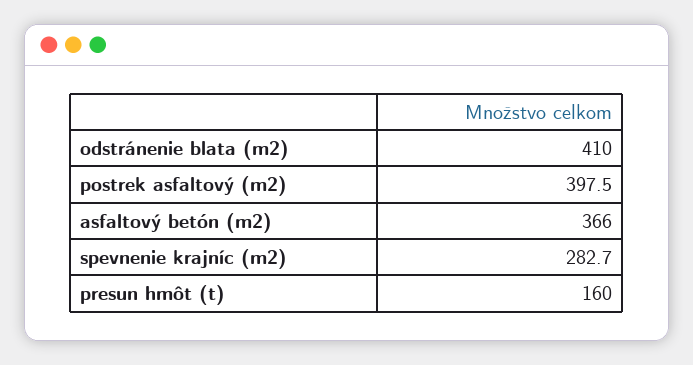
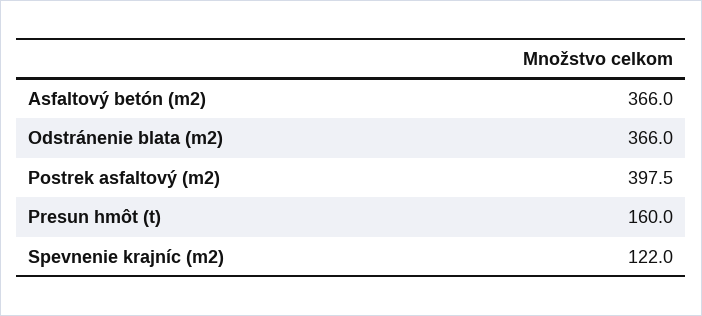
  {
-   "odstránenie blata (m2)": 410,
+   "odstránenie blata (m2)": 366,
    "postrek asfaltový (m2)": 397.5,
    "asfaltový betón (m2)": 366,
-   "spevnenie krajníc (m2)": 282.7,
+   "spevnenie krajníc (m2)": 122,
    "presun hmôt (t)": 160
  }

